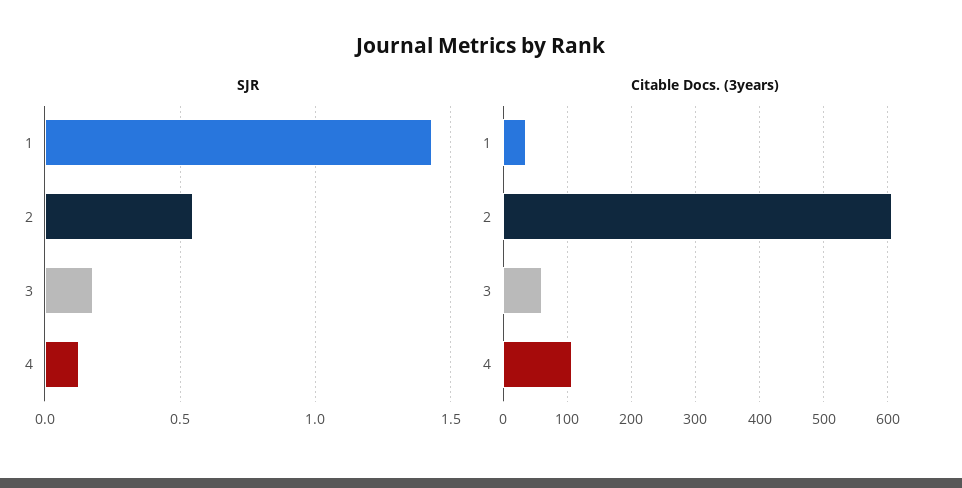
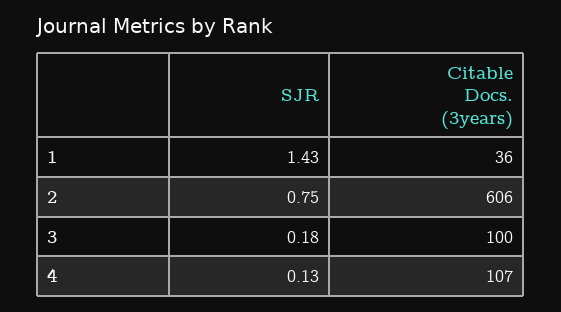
  {
    "SJR": {
      "1": 1.43,
-     "2": 0.55,
+     "2": 0.75,
      "3": 0.18,
      "4": 0.13
    },
    "Citable Docs. (3years)": {
      "1": 36,
      "2": 606,
-     "3": 60,
+     "3": 100,
      "4": 107
    }
  }

